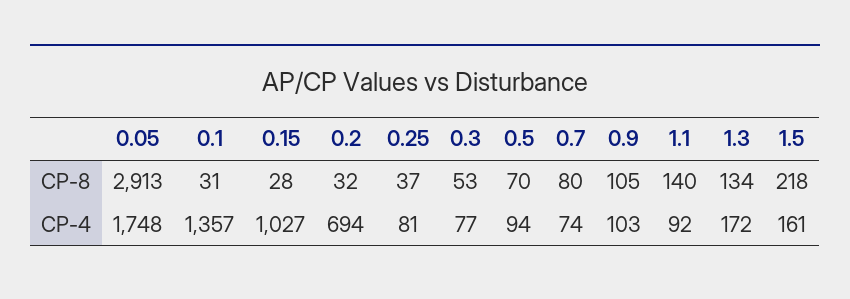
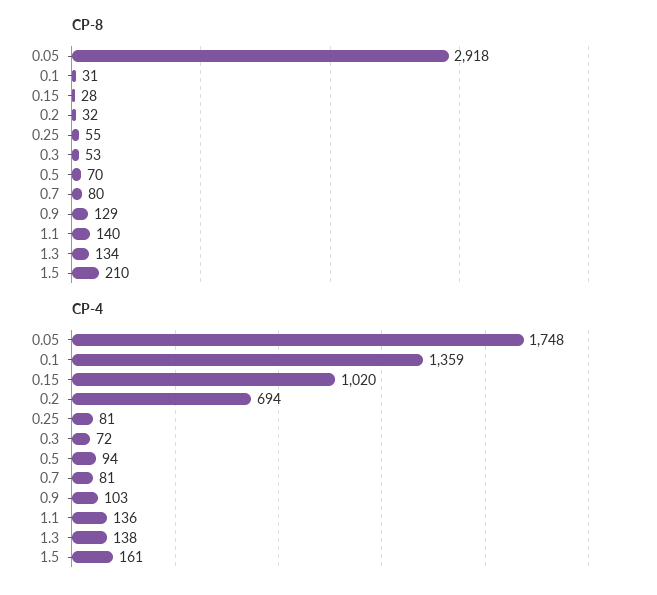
  {
    "CP-8": {
-     "0.05": 2913,
+     "0.05": 2918,
      "0.1": 31,
      "0.15": 28,
      "0.2": 32,
-     "0.25": 37,
+     "0.25": 55,
      "0.3": 53,
      "0.5": 70,
      "0.7": 80,
-     "0.9": 105,
+     "0.9": 129,
      "1.1": 140,
      "1.3": 134,
-     "1.5": 218
+     "1.5": 210
    },
    "CP-4": {
      "0.05": 1748,
-     "0.1": 1357,
+     "0.1": 1359,
-     "0.15": 1027,
+     "0.15": 1020,
      "0.2": 694,
      "0.25": 81,
-     "0.3": 77,
+     "0.3": 72,
      "0.5": 94,
-     "0.7": 74,
+     "0.7": 81,
      "0.9": 103,
-     "1.1": 92,
+     "1.1": 136,
-     "1.3": 172,
+     "1.3": 138,
      "1.5": 161
    }
  }

